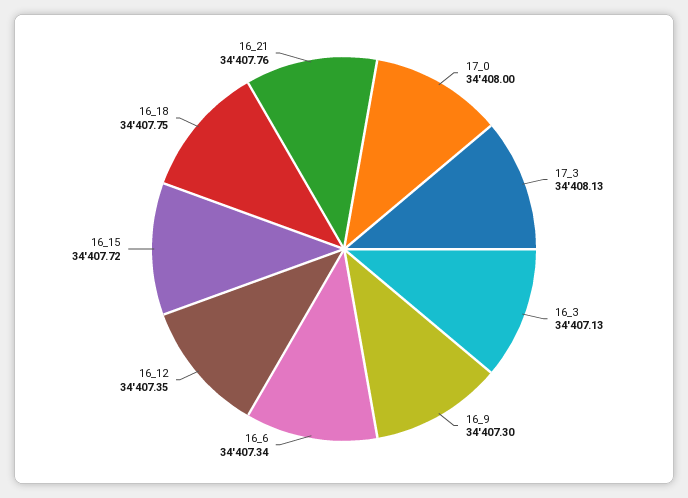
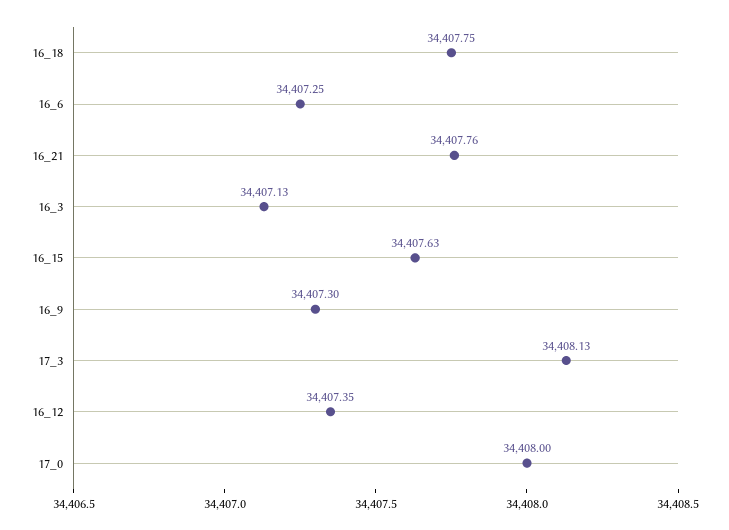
  {
    "17_0": 34408,
    "17_3": 34408.13,
    "16_3": 34407.13,
    "16_9": 34407.3,
-   "16_6": 34407.34,
+   "16_6": 34407.25,
    "16_12": 34407.35,
-   "16_15": 34407.72,
+   "16_15": 34407.63,
    "16_18": 34407.75,
    "16_21": 34407.76
  }

